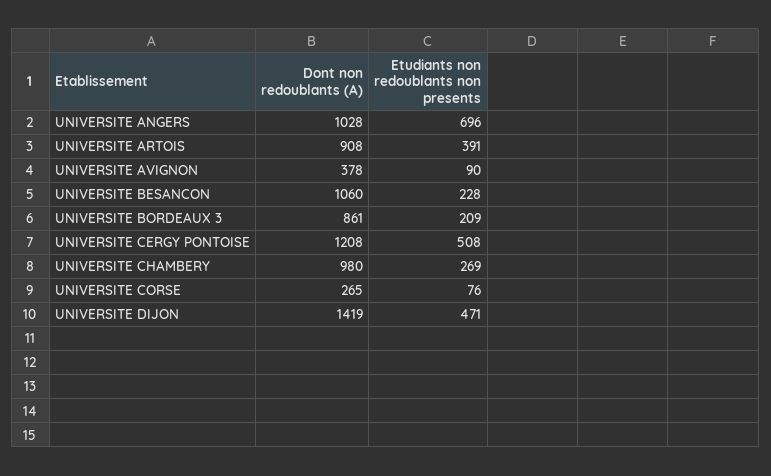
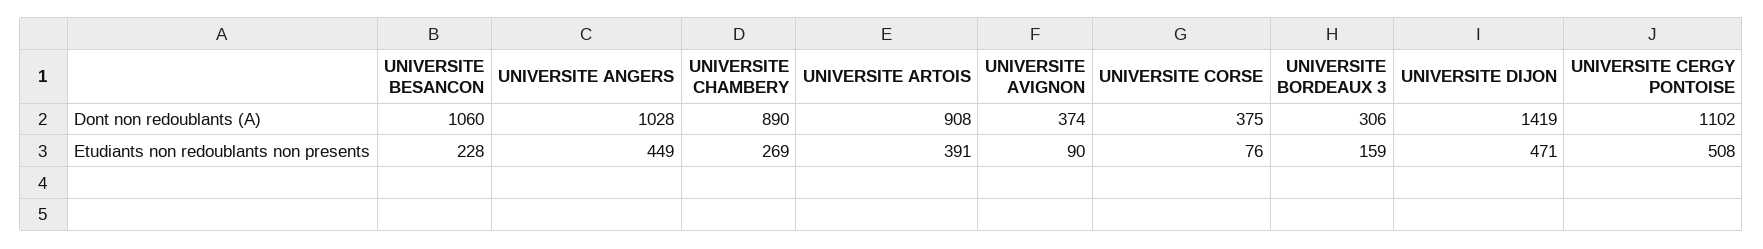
  {
    "Dont non redoublants (A)": {
      "UNIVERSITE ANGERS": 1028,
      "UNIVERSITE ARTOIS": 908,
-     "UNIVERSITE AVIGNON": 378,
+     "UNIVERSITE AVIGNON": 374,
      "UNIVERSITE BESANCON": 1060,
-     "UNIVERSITE BORDEAUX 3": 861,
+     "UNIVERSITE BORDEAUX 3": 306,
-     "UNIVERSITE CERGY PONTOISE": 1208,
+     "UNIVERSITE CERGY PONTOISE": 1102,
-     "UNIVERSITE CHAMBERY": 980,
+     "UNIVERSITE CHAMBERY": 890,
-     "UNIVERSITE CORSE": 265,
+     "UNIVERSITE CORSE": 375,
      "UNIVERSITE DIJON": 1419
    },
    "Etudiants non redoublants non presents": {
-     "UNIVERSITE ANGERS": 696,
+     "UNIVERSITE ANGERS": 449,
      "UNIVERSITE ARTOIS": 391,
      "UNIVERSITE AVIGNON": 90,
      "UNIVERSITE BESANCON": 228,
-     "UNIVERSITE BORDEAUX 3": 209,
+     "UNIVERSITE BORDEAUX 3": 159,
      "UNIVERSITE CERGY PONTOISE": 508,
      "UNIVERSITE CHAMBERY": 269,
      "UNIVERSITE CORSE": 76,
      "UNIVERSITE DIJON": 471
    }
  }

